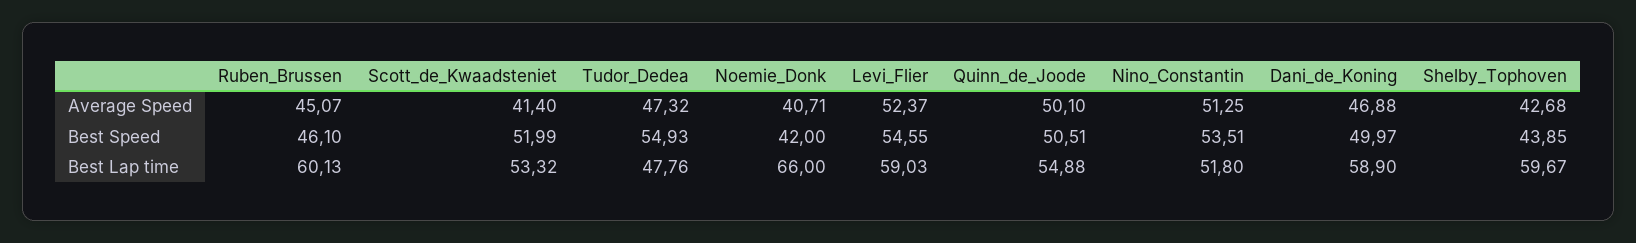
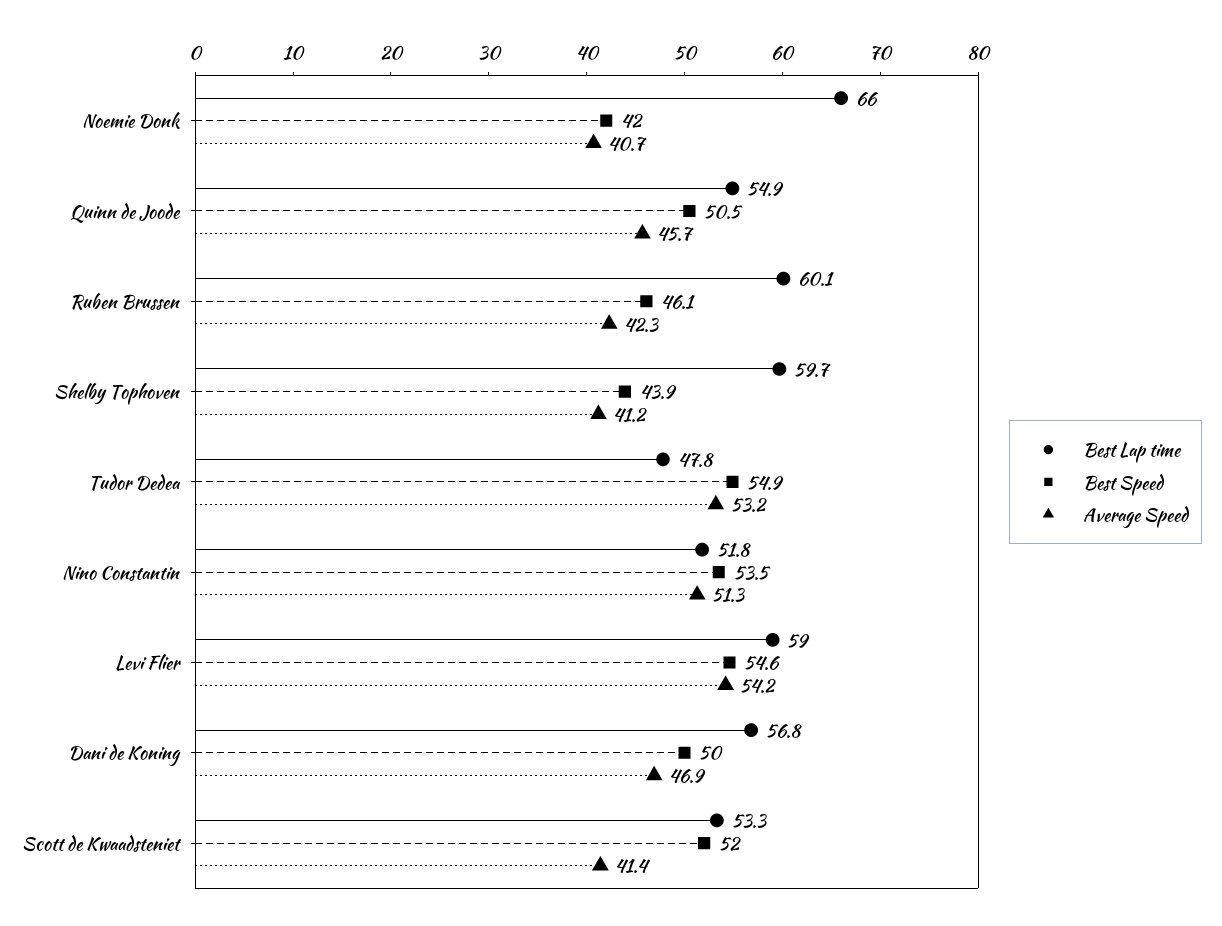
  {
    "Average Speed": {
-     "Ruben_Brussen": 45.07,
+     "Ruben_Brussen": 42.3,
      "Scott_de_Kwaadsteniet": 41.4,
-     "Tudor_Dedea": 47.32,
+     "Tudor_Dedea": 53.2,
      "Noemie_Donk": 40.71,
-     "Levi_Flier": 52.37,
+     "Levi_Flier": 54.2,
-     "Quinn_de_Joode": 50.1,
+     "Quinn_de_Joode": 45.7,
      "Nino_Constantin": 51.25,
      "Dani_de_Koning": 46.88,
-     "Shelby_Tophoven": 42.68
+     "Shelby_Tophoven": 41.2
    },
    "Best Speed": {
      "Ruben_Brussen": 46.1,
      "Scott_de_Kwaadsteniet": 51.99,
      "Tudor_Dedea": 54.93,
      "Noemie_Donk": 42,
      "Levi_Flier": 54.55,
      "Quinn_de_Joode": 50.51,
      "Nino_Constantin": 53.51,
      "Dani_de_Koning": 49.97,
      "Shelby_Tophoven": 43.85
    },
    "Best Lap time": {
      "Ruben_Brussen": 60.13,
      "Scott_de_Kwaadsteniet": 53.32,
      "Tudor_Dedea": 47.76,
      "Noemie_Donk": 66,
      "Levi_Flier": 59.03,
      "Quinn_de_Joode": 54.88,
      "Nino_Constantin": 51.8,
-     "Dani_de_Koning": 58.9,
+     "Dani_de_Koning": 56.8,
      "Shelby_Tophoven": 59.67
    }
  }

